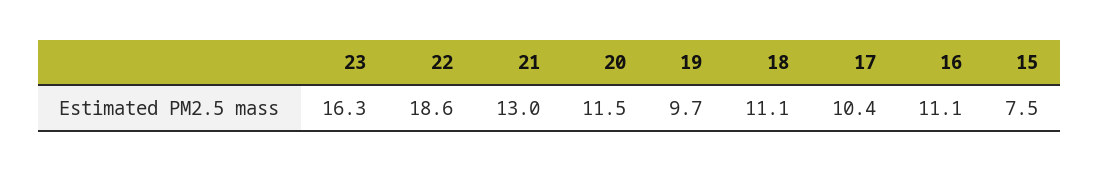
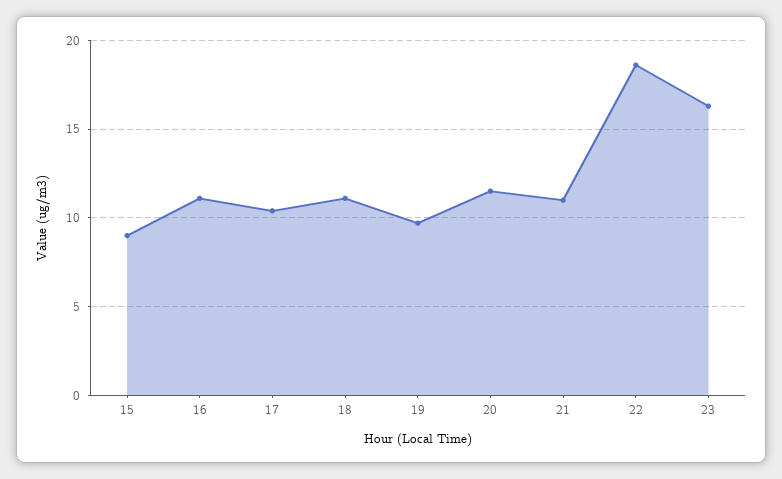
  {
    "23": 16.3,
    "22": 18.6,
-   "21": 13,
+   "21": 11,
    "20": 11.5,
    "19": 9.7,
    "18": 11.1,
    "17": 10.4,
    "16": 11.1,
-   "15": 7.5
+   "15": 9
  }

